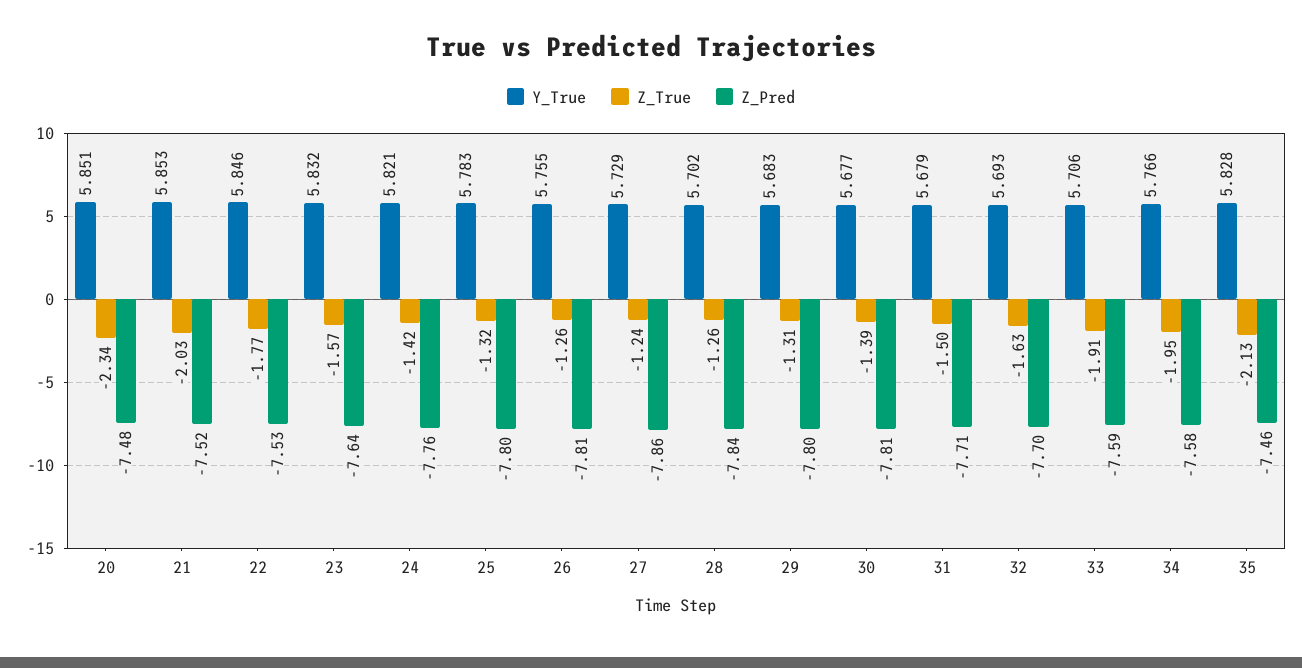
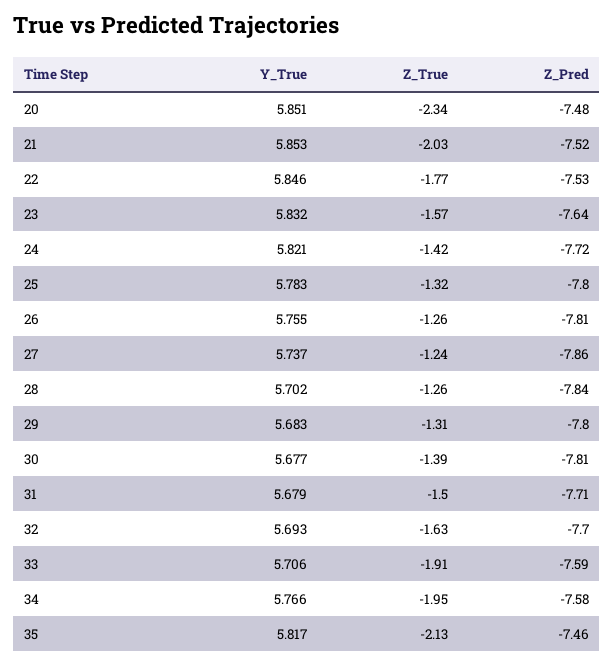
  {
    "Y_True": {
      "20": 5.851,
      "21": 5.853,
      "22": 5.846,
      "23": 5.832,
      "24": 5.821,
      "25": 5.783,
      "26": 5.755,
-     "27": 5.729,
+     "27": 5.737,
      "28": 5.702,
      "29": 5.683,
      "30": 5.677,
      "31": 5.679,
      "32": 5.693,
      "33": 5.706,
      "34": 5.766,
-     "35": 5.828
+     "35": 5.817
    },
    "Z_True": {
      "20": -2.34,
      "21": -2.03,
      "22": -1.77,
      "23": -1.57,
      "24": -1.42,
      "25": -1.32,
      "26": -1.26,
      "27": -1.24,
      "28": -1.26,
      "29": -1.31,
      "30": -1.39,
      "31": -1.5,
      "32": -1.63,
      "33": -1.91,
      "34": -1.95,
      "35": -2.13
    },
    "Z_Pred": {
      "20": -7.48,
      "21": -7.52,
      "22": -7.53,
      "23": -7.64,
-     "24": -7.76,
+     "24": -7.72,
      "25": -7.8,
      "26": -7.81,
      "27": -7.86,
      "28": -7.84,
      "29": -7.8,
      "30": -7.81,
      "31": -7.71,
      "32": -7.7,
      "33": -7.59,
      "34": -7.58,
      "35": -7.46
    }
  }

